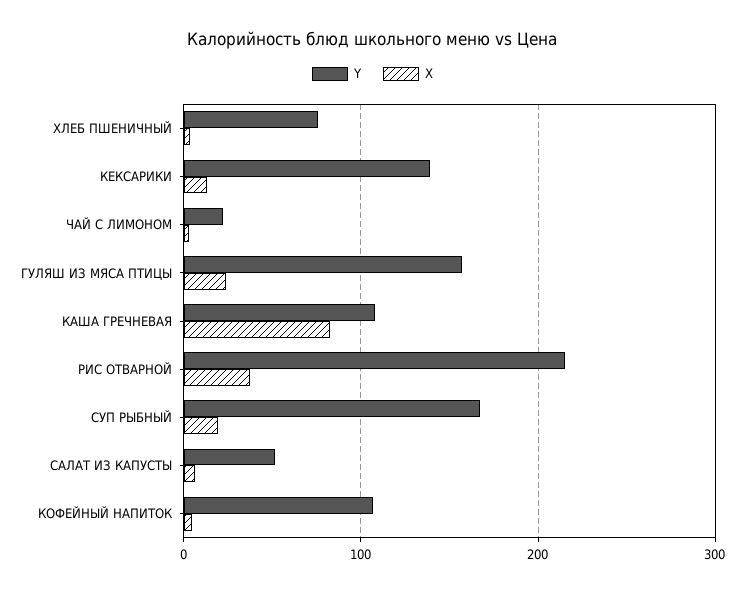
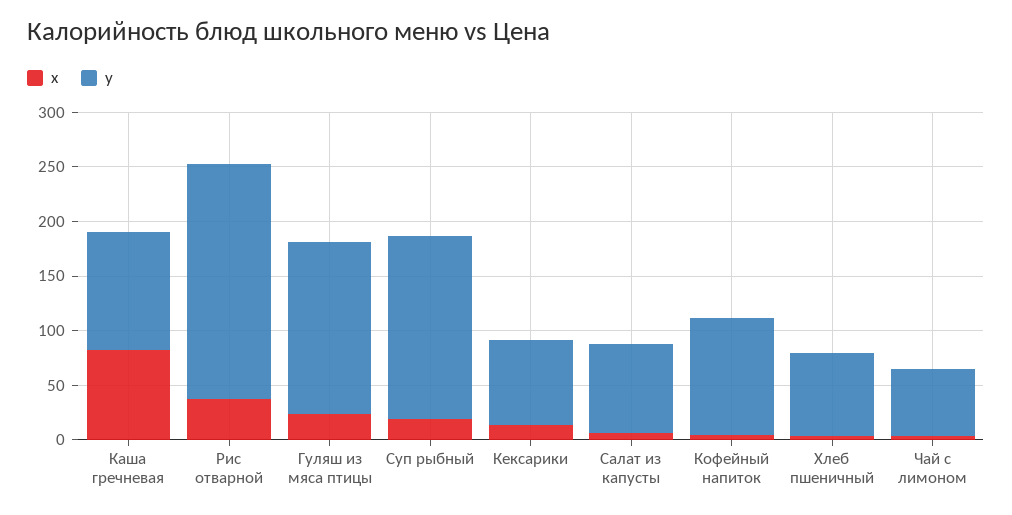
  {
    "Y": {
      "ХЛЕБ ПШЕНИЧНЫЙ": 80,
-     "КЕКСАРИКИ": 140,
+     "КЕКСАРИКИ": 80,
-     "ЧАЙ С ЛИМОНОМ": 20,
+     "ЧАЙ С ЛИМОНОМ": 60,
      "ГУЛЯШ ИЗ МЯСА ПТИЦЫ": 160,
      "КАША ГРЕЧНЕВАЯ": 110,
      "РИС ОТВАРНОЙ": 220,
      "СУП РЫБНЫЙ": 170,
-     "САЛАТ ИЗ КАПУСТЫ": 50,
+     "САЛАТ ИЗ КАПУСТЫ": 80,
      "КОФЕЙНЫЙ НАПИТОК": 110
    },
    "X": {
      "ХЛЕБ ПШЕНИЧНЫЙ": 0,
      "КЕКСАРИКИ": 10,
      "ЧАЙ С ЛИМОНОМ": 0,
      "ГУЛЯШ ИЗ МЯСА ПТИЦЫ": 20,
      "КАША ГРЕЧНЕВАЯ": 80,
      "РИС ОТВАРНОЙ": 40,
      "СУП РЫБНЫЙ": 20,
      "САЛАТ ИЗ КАПУСТЫ": 10,
      "КОФЕЙНЫЙ НАПИТОК": 0
    }
  }

